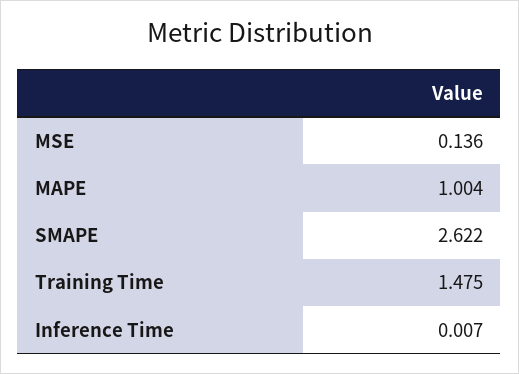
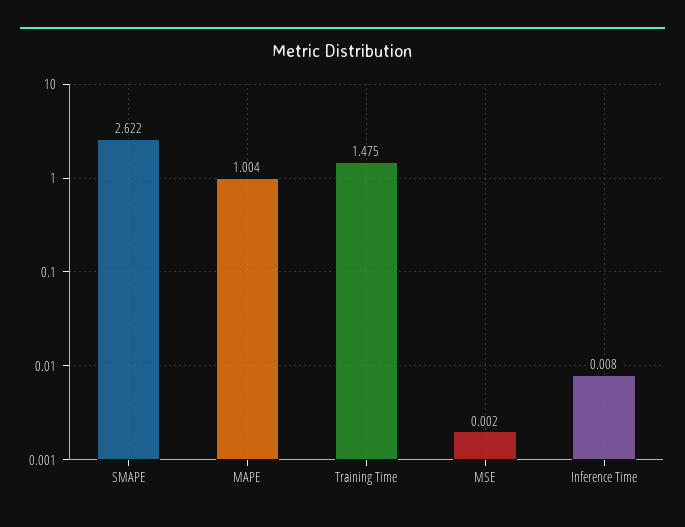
  {
-   "MSE": 0.136,
+   "MSE": 0.002,
    "MAPE": 1.004,
    "SMAPE": 2.622,
    "Training Time": 1.475,
-   "Inference Time": 0.007
+   "Inference Time": 0.008
  }

